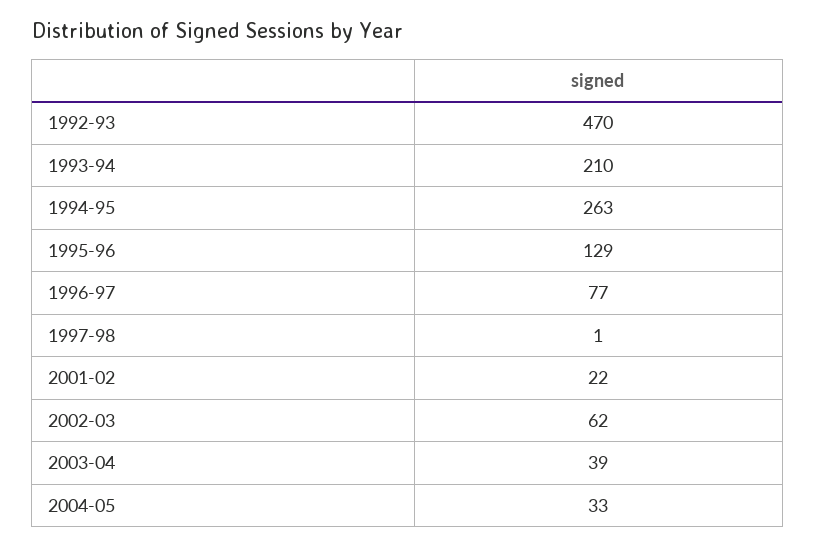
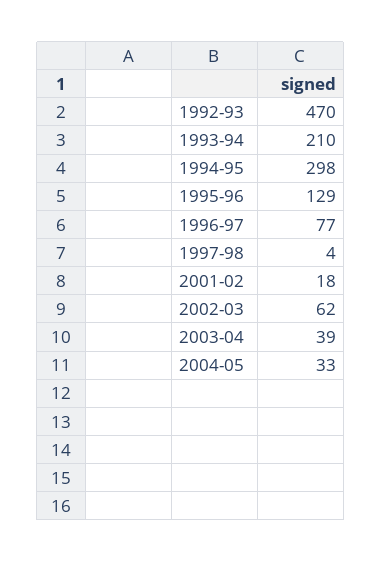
  {
    "1992-93": 470,
    "1993-94": 210,
-   "1994-95": 263,
+   "1994-95": 298,
    "1995-96": 129,
    "1996-97": 77,
-   "1997-98": 1,
+   "1997-98": 4,
-   "2001-02": 22,
+   "2001-02": 18,
    "2002-03": 62,
    "2003-04": 39,
    "2004-05": 33
  }

